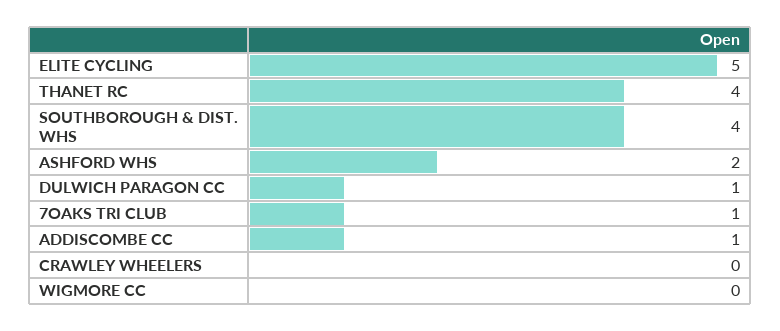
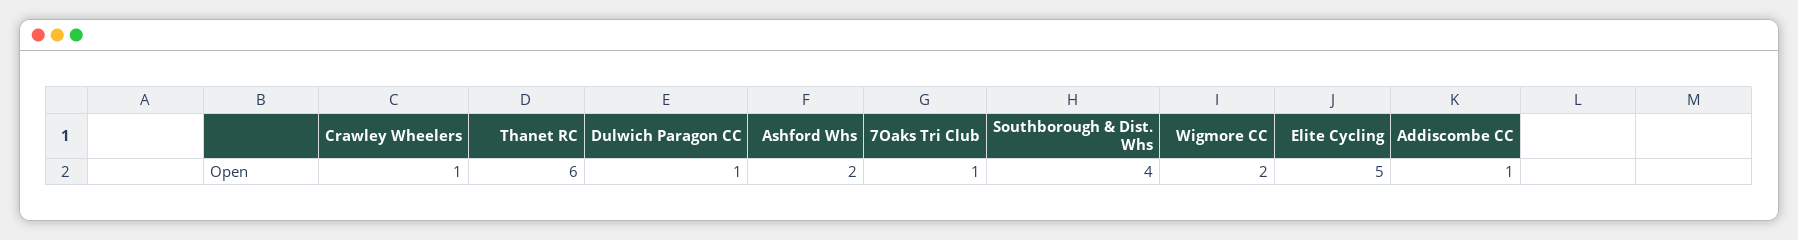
  {
    "ELITE CYCLING": 5,
-   "THANET RC": 4,
+   "THANET RC": 6,
    "SOUTHBOROUGH & DIST. WHS": 4,
    "ASHFORD WHS": 2,
    "DULWICH PARAGON CC": 1,
    "7OAKS TRI CLUB": 1,
    "ADDISCOMBE CC": 1,
-   "CRAWLEY WHEELERS": 0,
+   "CRAWLEY WHEELERS": 1,
-   "WIGMORE CC": 0
+   "WIGMORE CC": 2
  }

